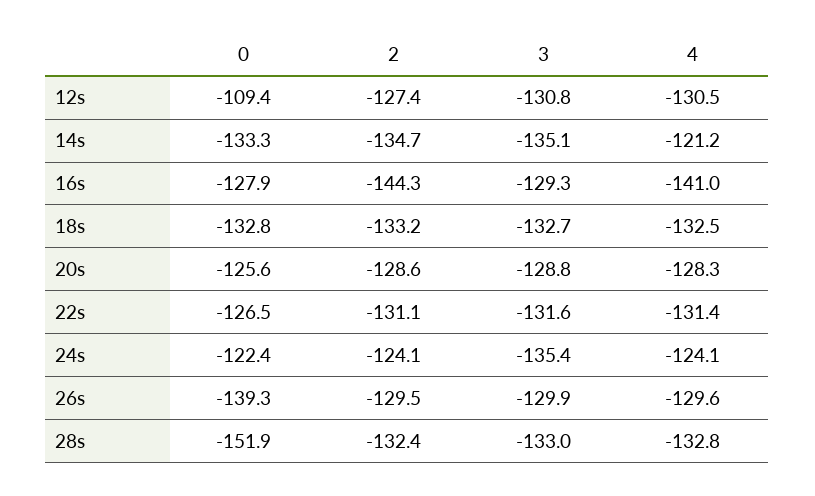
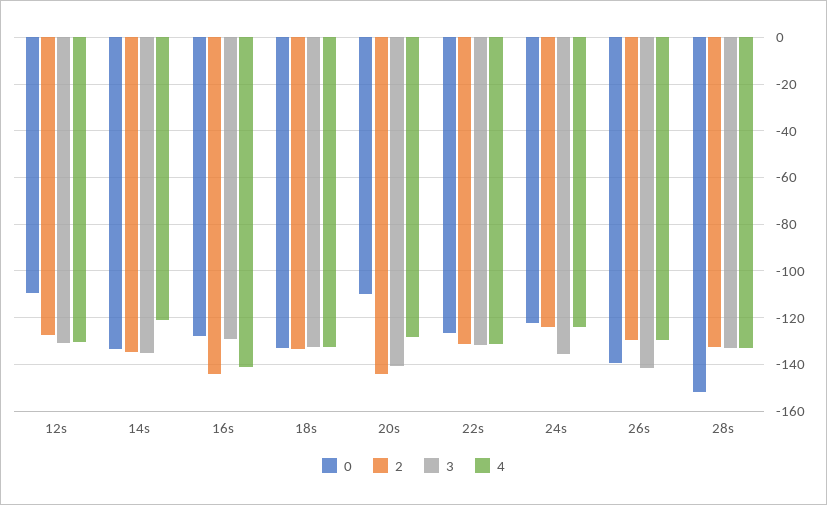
  {
    "0": {
      "12s": -109.4,
      "14s": -133.3,
      "16s": -127.9,
      "18s": -132.8,
-     "20s": -125.6,
+     "20s": -110,
      "22s": -126.5,
      "24s": -122.4,
      "26s": -139.3,
      "28s": -151.9
    },
    "2": {
      "12s": -127.4,
      "14s": -134.7,
      "16s": -144.3,
      "18s": -133.2,
-     "20s": -128.6,
+     "20s": -145,
      "22s": -131.1,
      "24s": -124.1,
      "26s": -129.5,
      "28s": -132.4
    },
    "3": {
      "12s": -130.8,
      "14s": -135.1,
      "16s": -129.3,
      "18s": -132.7,
-     "20s": -128.8,
+     "20s": -140,
      "22s": -131.6,
      "24s": -135.4,
-     "26s": -129.9,
+     "26s": -140,
      "28s": -133
    },
    "4": {
      "12s": -130.5,
      "14s": -121.2,
      "16s": -141,
      "18s": -132.5,
      "20s": -128.3,
      "22s": -131.4,
      "24s": -124.1,
      "26s": -129.6,
      "28s": -132.8
    }
  }

